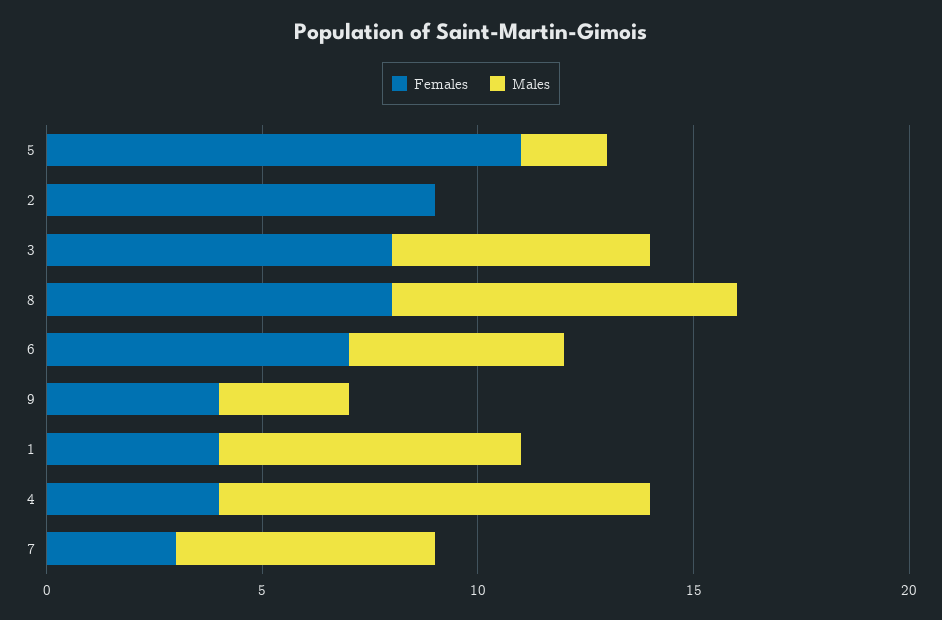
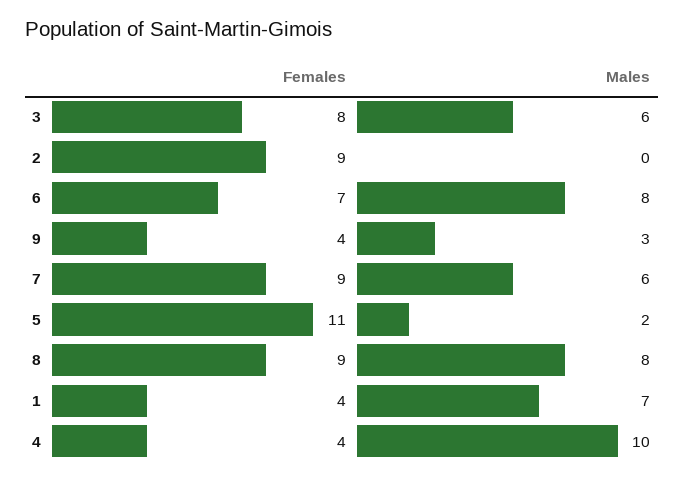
  {
    "Females": {
      "5": 11,
      "2": 9,
      "3": 8,
-     "8": 8,
+     "8": 9,
      "6": 7,
      "9": 4,
      "1": 4,
      "4": 4,
-     "7": 3
+     "7": 9
    },
    "Males": {
      "5": 2,
      "2": 0,
      "3": 6,
      "8": 8,
-     "6": 5,
+     "6": 8,
      "9": 3,
      "1": 7,
      "4": 10,
      "7": 6
    }
  }

